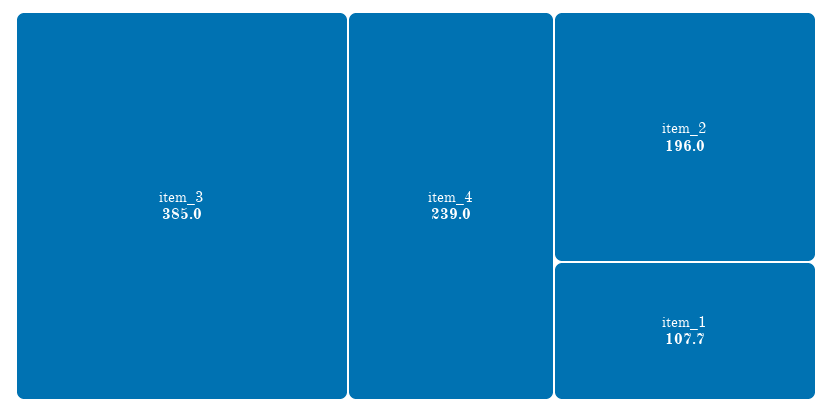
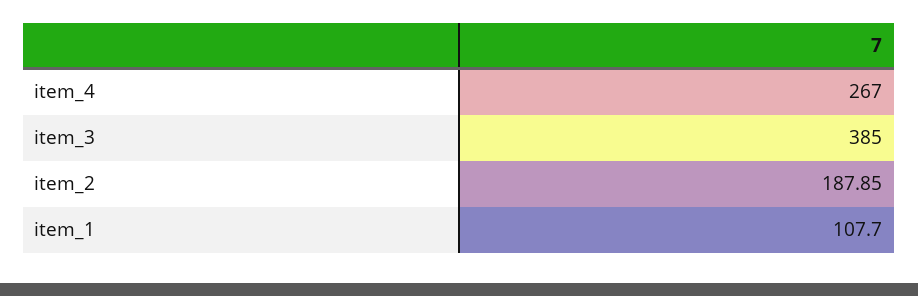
  {
    "item_3": 385,
-   "item_4": 239,
+   "item_4": 267,
-   "item_2": 196,
+   "item_2": 187.85,
    "item_1": 107.7
  }

